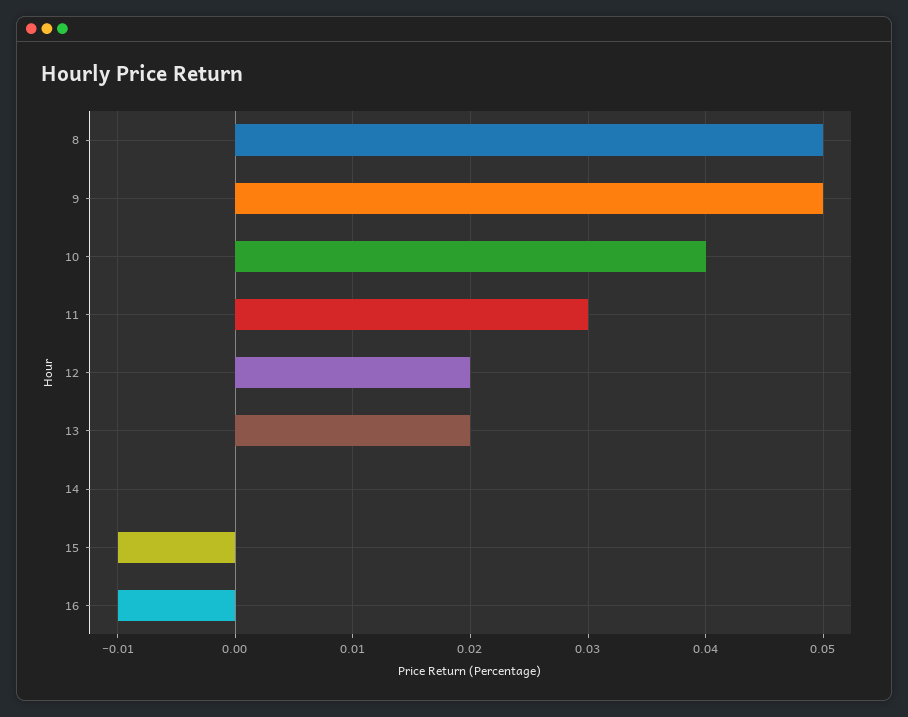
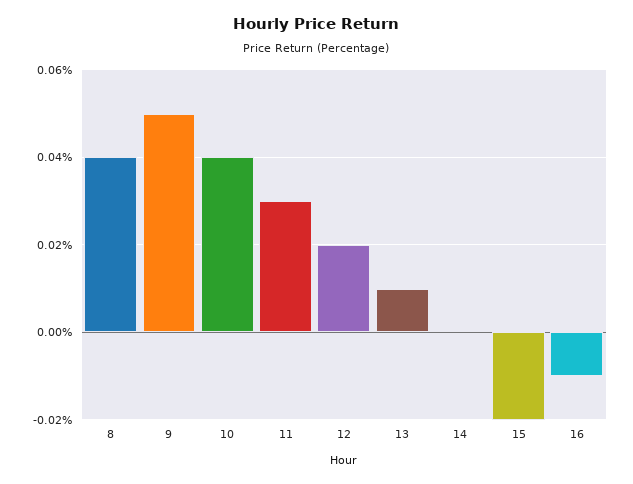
  {
-   "8": 0.05,
+   "8": 0.04,
    "9": 0.05,
    "10": 0.04,
    "11": 0.03,
    "12": 0.02,
-   "13": 0.02,
+   "13": 0.01,
    "14": 0,
-   "15": -0.01,
+   "15": -0.02,
    "16": -0.01
  }

